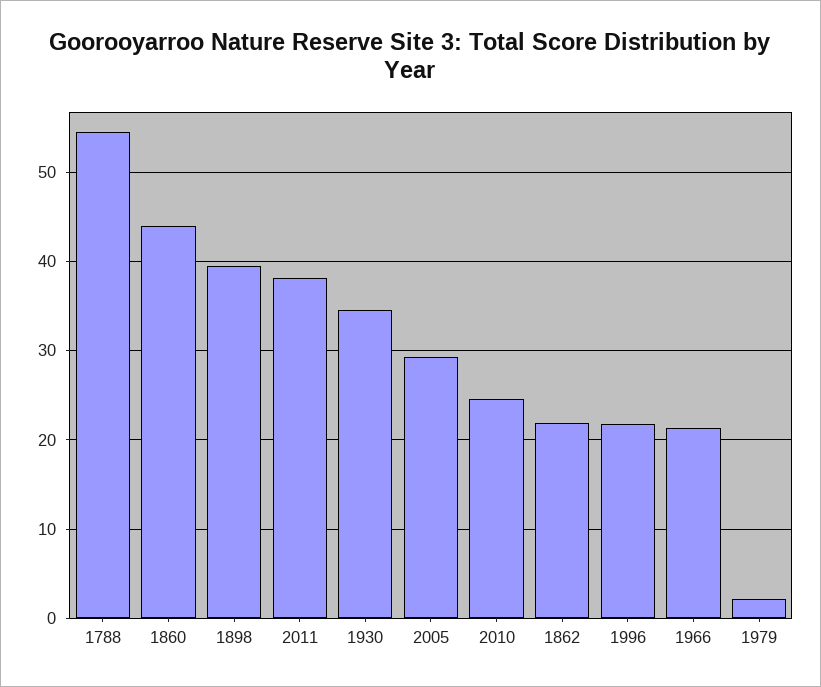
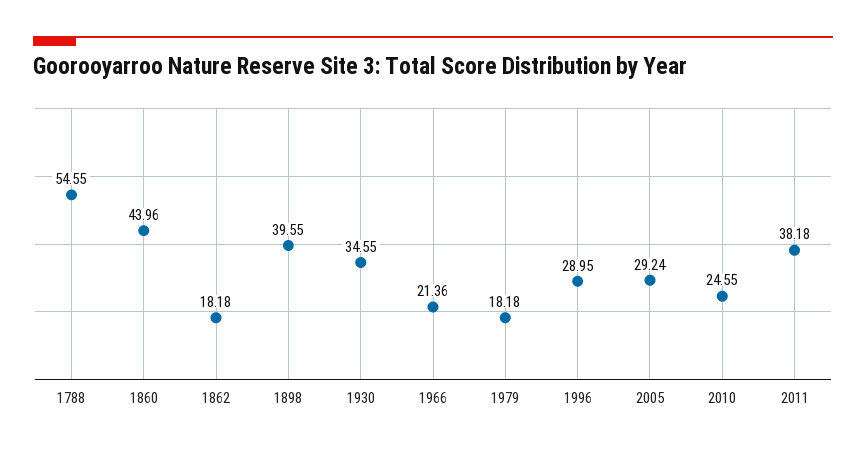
  {
    "1788": 54.55,
    "1860": 43.96,
    "1898": 39.55,
    "2011": 38.18,
    "1930": 34.55,
    "2005": 29.24,
    "2010": 24.55,
-   "1862": 22,
+   "1862": 18.18,
-   "1996": 22,
+   "1996": 28.95,
    "1966": 21.36,
-   "1979": 2
+   "1979": 18.18
  }

